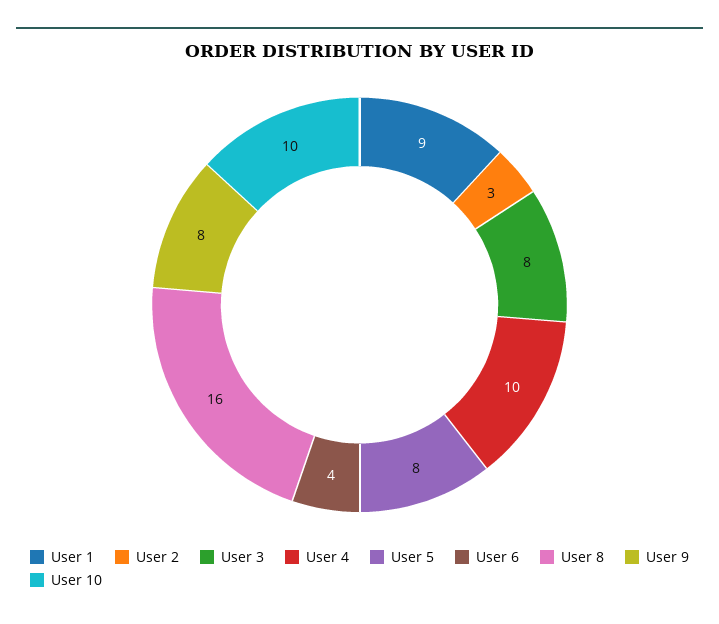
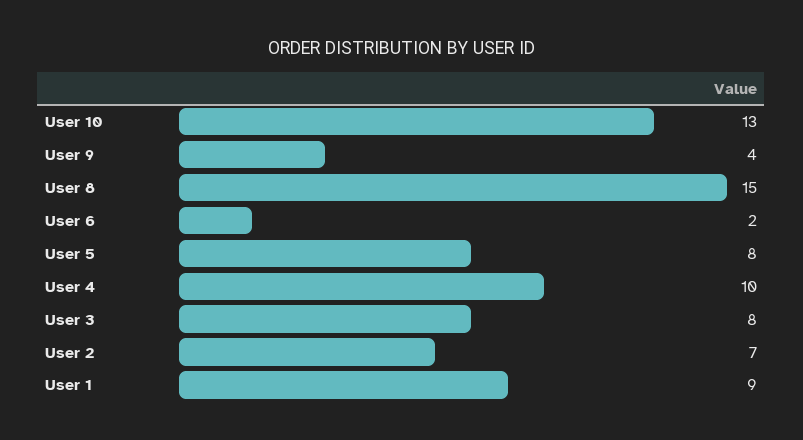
  {
    "User 1": 9,
-   "User 2": 3,
+   "User 2": 7,
    "User 3": 8,
    "User 4": 10,
    "User 5": 8,
-   "User 6": 4,
+   "User 6": 2,
-   "User 8": 16,
+   "User 8": 15,
-   "User 9": 8,
+   "User 9": 4,
-   "User 10": 10
+   "User 10": 13
  }

